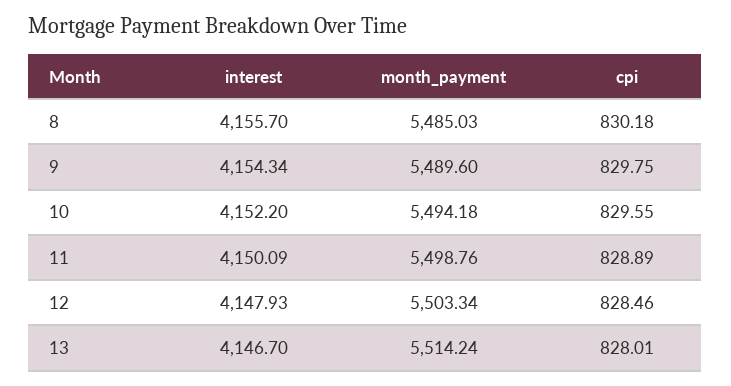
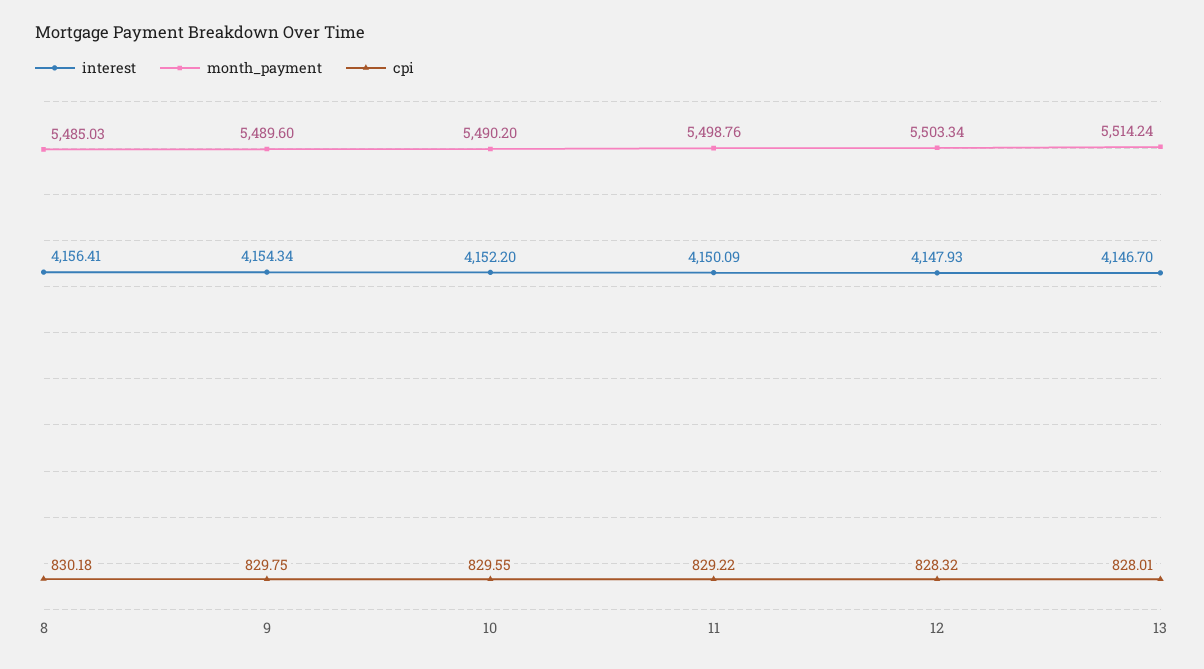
  {
    "interest": {
-     "8": 4155.7,
+     "8": 4156.41,
      "9": 4154.34,
      "10": 4152.2,
      "11": 4150.09,
      "12": 4147.93,
      "13": 4146.7
    },
    "month_payment": {
      "8": 5485.03,
      "9": 5489.6,
-     "10": 5494.18,
+     "10": 5490.2,
      "11": 5498.76,
      "12": 5503.34,
      "13": 5514.24
    },
    "cpi": {
      "8": 830.18,
      "9": 829.75,
      "10": 829.55,
-     "11": 828.89,
+     "11": 829.22,
-     "12": 828.46,
+     "12": 828.32,
      "13": 828.01
    }
  }

